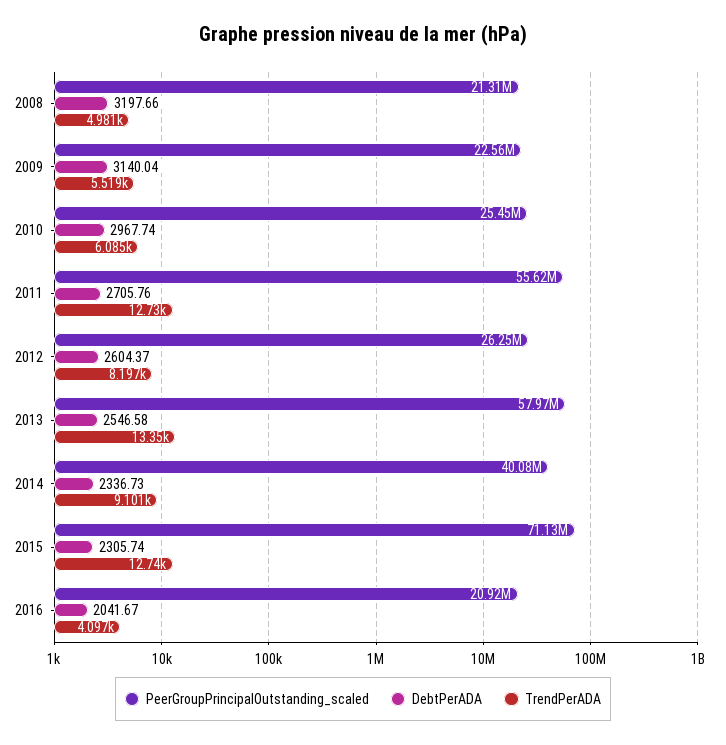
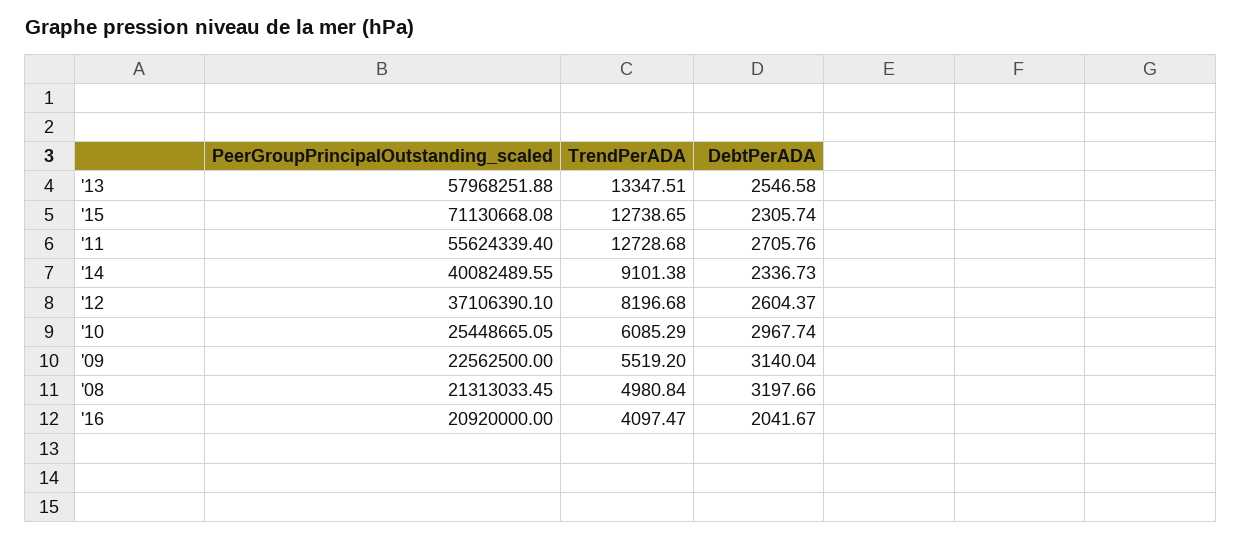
  {
    "PeerGroupPrincipalOutstanding_scaled": {
      "2008": 21313033.45,
      "2009": 22562500,
      "2010": 25448665.05,
      "2011": 55624339.4,
-     "2012": 26250000,
+     "2012": 37106390.1,
      "2013": 57968251.88,
      "2014": 40082489.55,
      "2015": 71130668.08,
      "2016": 20920000
    },
    "DebtPerADA": {
      "2008": 3197.66,
      "2009": 3140.04,
      "2010": 2967.74,
      "2011": 2705.76,
      "2012": 2604.37,
      "2013": 2546.58,
      "2014": 2336.73,
      "2015": 2305.74,
      "2016": 2041.67
    },
    "TrendPerADA": {
      "2008": 4980.84,
      "2009": 5519.2,
      "2010": 6085.29,
      "2011": 12728.68,
      "2012": 8196.68,
      "2013": 13347.51,
      "2014": 9101.38,
      "2015": 12738.65,
      "2016": 4097.47
    }
  }

